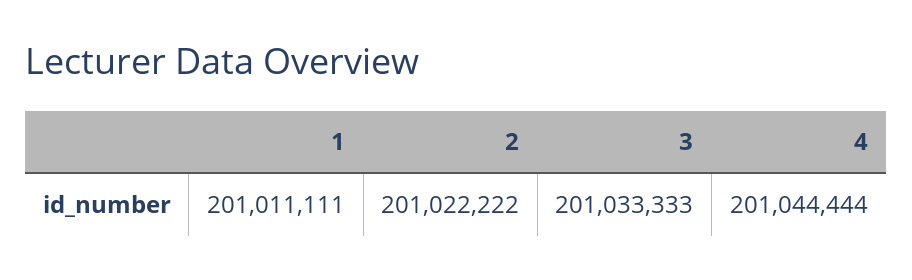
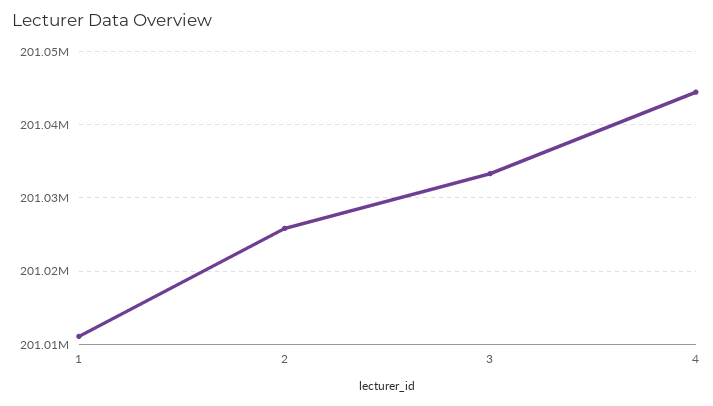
  {
    "1": 201011111,
-   "2": 201022222,
+   "2": 201026000,
    "3": 201033333,
    "4": 201044444
  }

